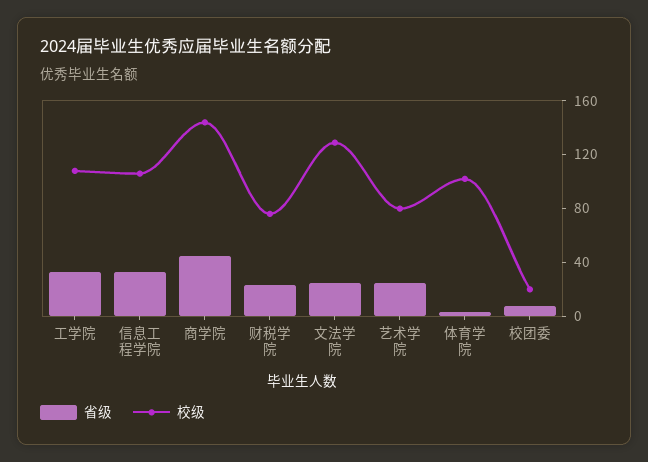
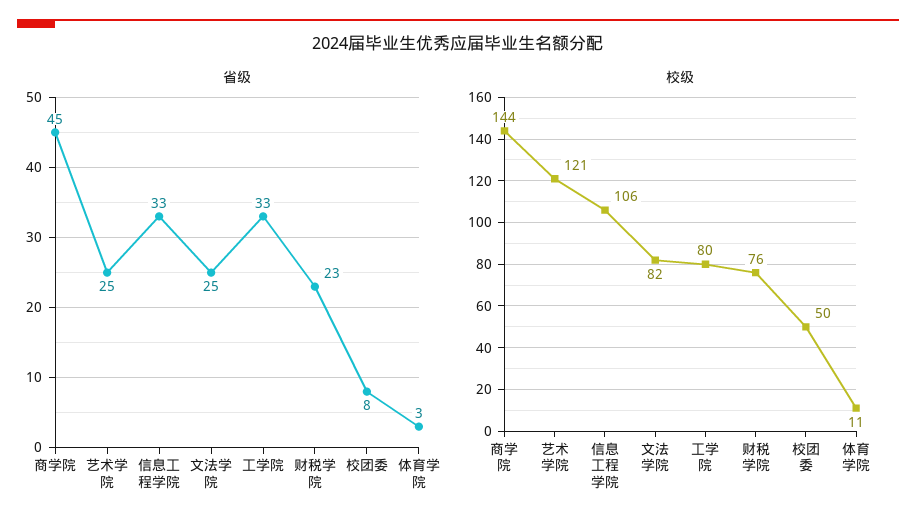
  {
    "省级": {
      "工学院": 33,
      "信息工程学院": 33,
      "商学院": 45,
      "财税学院": 23,
      "文法学院": 25,
      "艺术学院": 25,
      "体育学院": 3,
      "校团委": 8
    },
    "校级": {
-     "工学院": 110,
+     "工学院": 80,
      "信息工程学院": 106,
      "商学院": 144,
      "财税学院": 76,
-     "文法学院": 130,
+     "文法学院": 82,
-     "艺术学院": 80,
+     "艺术学院": 121,
-     "体育学院": 100,
+     "体育学院": 11,
-     "校团委": 20
+     "校团委": 50
    }
  }

